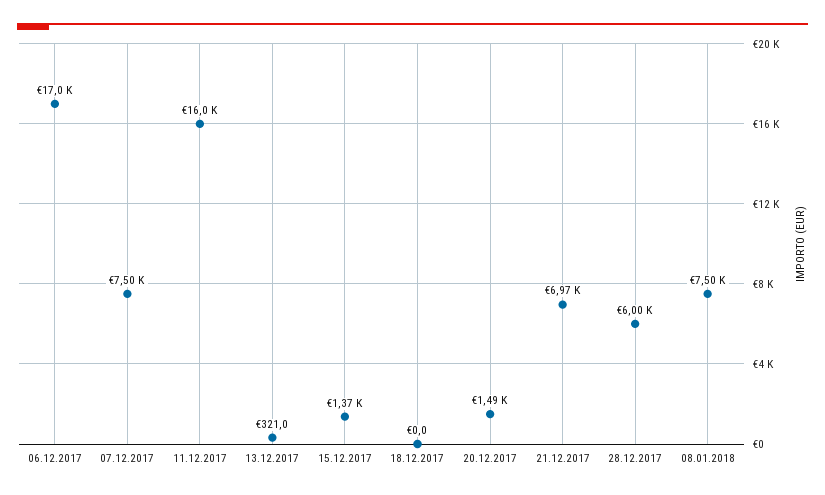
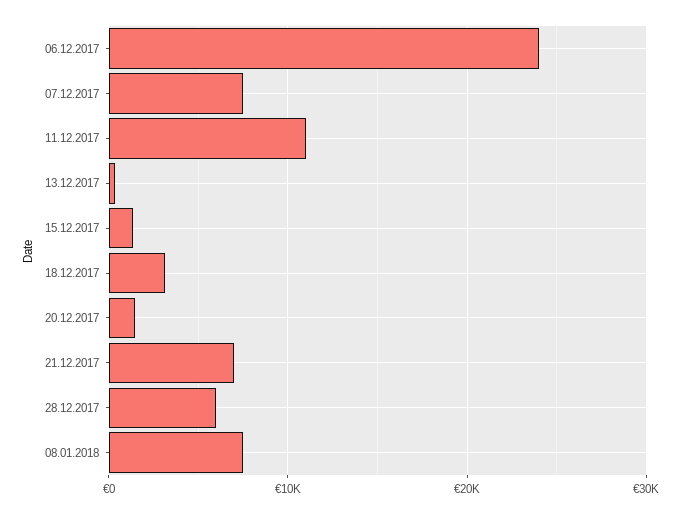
  {
-   "06.12.2017": 17000,
+   "06.12.2017": 24000,
    "07.12.2017": 7500,
-   "11.12.2017": 16000,
+   "11.12.2017": 11000,
    "13.12.2017": 321,
    "15.12.2017": 1370,
-   "18.12.2017": 0,
+   "18.12.2017": 3000,
    "20.12.2017": 1490,
    "21.12.2017": 6970,
    "28.12.2017": 6000,
    "08.01.2018": 7500
  }

